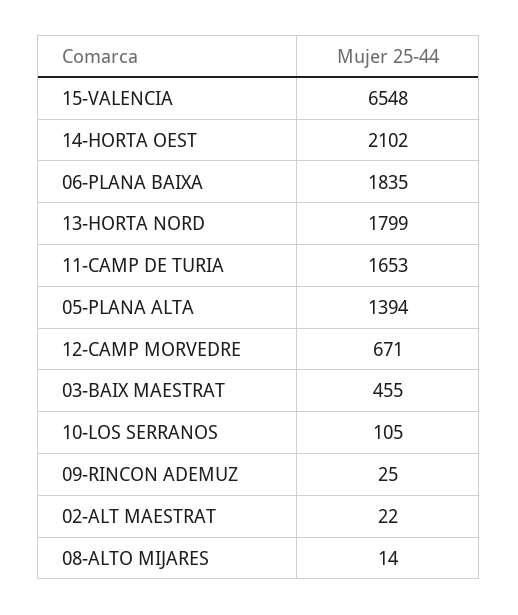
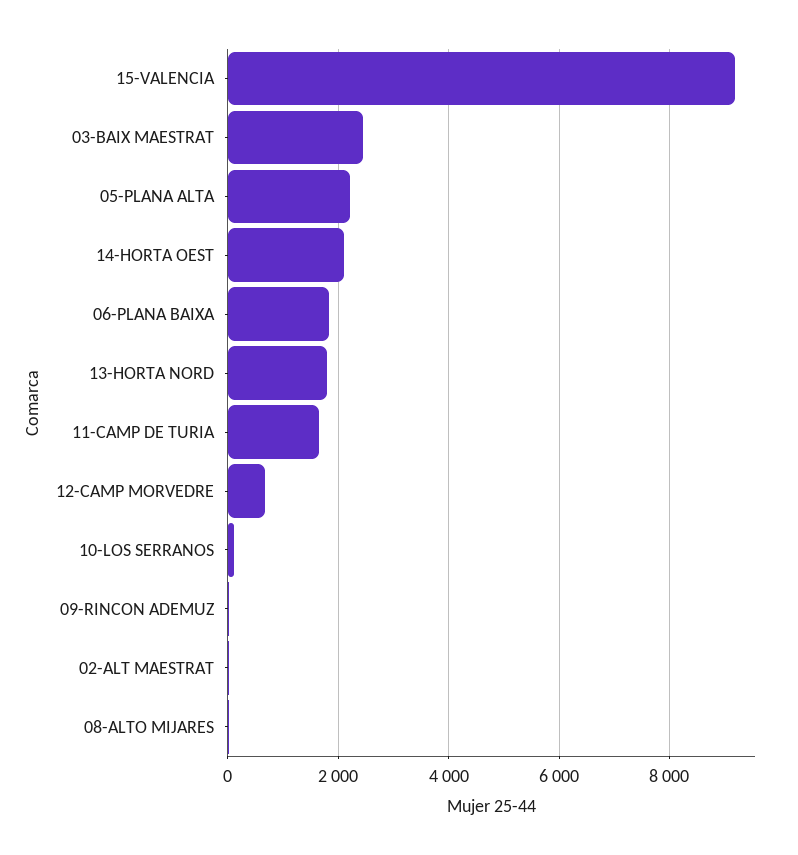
  {
-   "15-VALENCIA": 6548,
+   "15-VALENCIA": 9200,
    "14-HORTA OEST": 2102,
    "06-PLANA BAIXA": 1835,
    "13-HORTA NORD": 1799,
    "11-CAMP DE TURIA": 1653,
-   "05-PLANA ALTA": 1394,
+   "05-PLANA ALTA": 2200,
    "12-CAMP MORVEDRE": 671,
-   "03-BAIX MAESTRAT": 455,
+   "03-BAIX MAESTRAT": 2400,
    "10-LOS SERRANOS": 105,
    "09-RINCON ADEMUZ": 25,
    "02-ALT MAESTRAT": 22,
    "08-ALTO MIJARES": 14
  }

